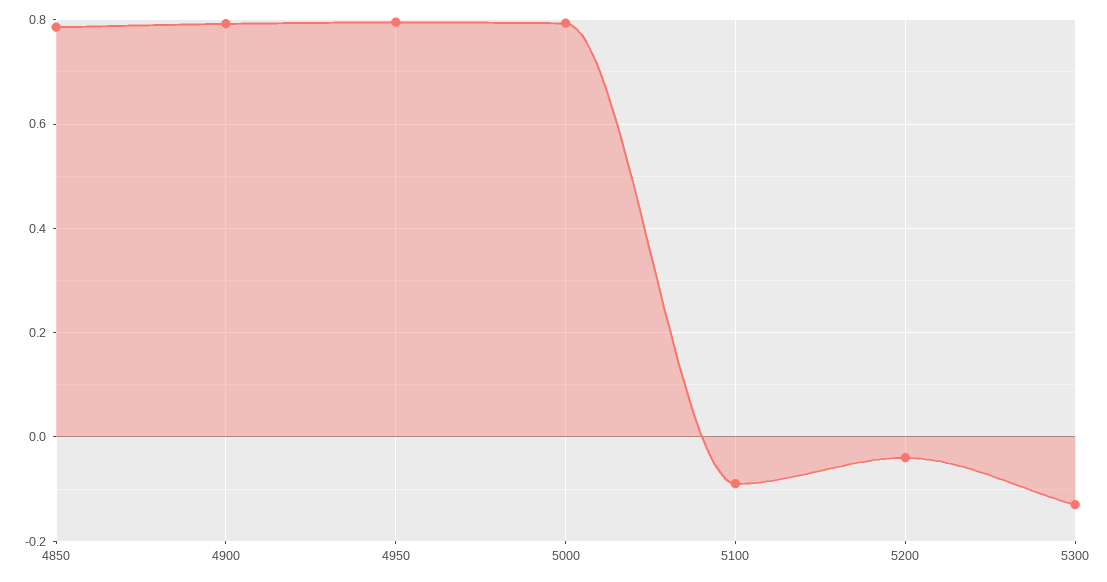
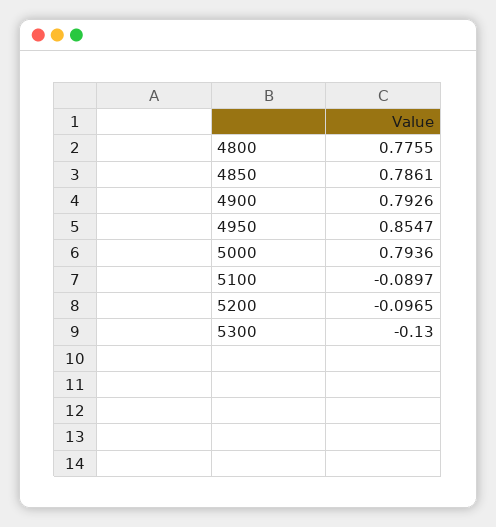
  {
    "4850": 0.7861,
    "4900": 0.7926,
-   "4950": 0.8,
+   "4950": 0.8547,
    "5000": 0.7936,
    "5100": -0.0897,
-   "5200": -0.04,
+   "5200": -0.0965,
-   "5300": -0.13
+   "5300": -0.13,
+   "4800": 0.7755
  }

